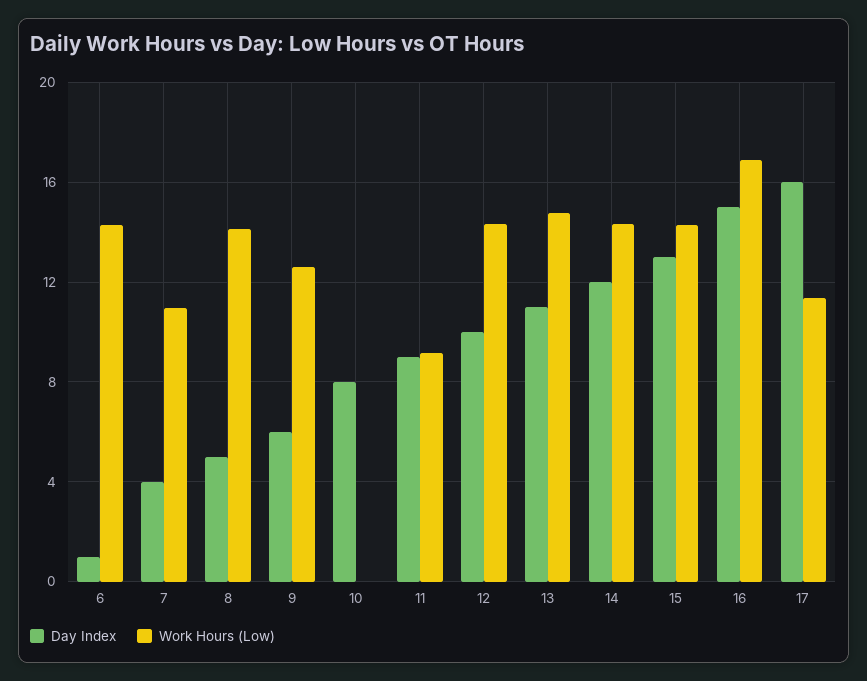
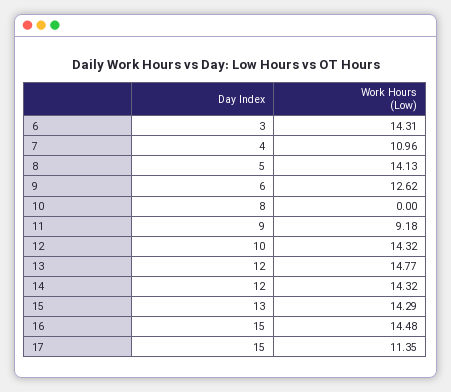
  {
    "Day Index": {
-     "6": 1,
+     "6": 3,
      "7": 4,
      "8": 5,
      "9": 6,
      "10": 8,
      "11": 9,
      "12": 10,
-     "13": 11,
+     "13": 12,
      "14": 12,
      "15": 13,
      "16": 15,
-     "17": 16
+     "17": 15
    },
    "Work Hours (Low)": {
      "6": 14.31,
      "7": 10.96,
      "8": 14.13,
      "9": 12.62,
      "10": 0,
      "11": 9.18,
      "12": 14.32,
      "13": 14.77,
      "14": 14.32,
      "15": 14.29,
-     "16": 17,
+     "16": 14.48,
      "17": 11.35
    }
  }

